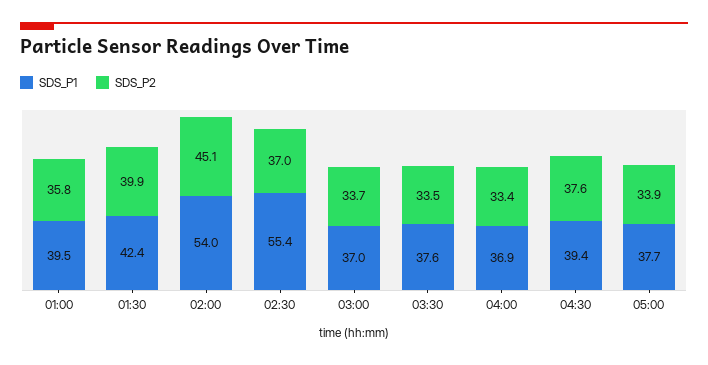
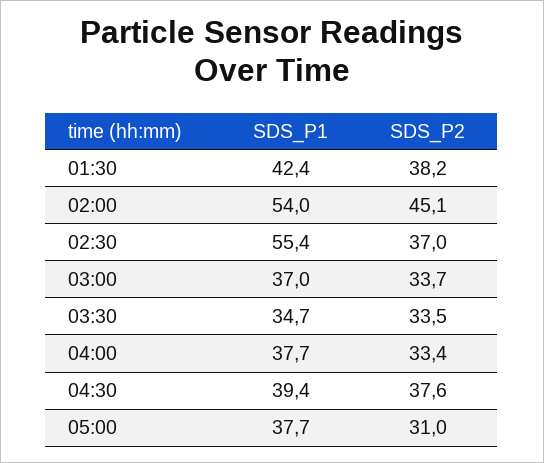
  {
    "SDS_P1": {
-     "01:00": 39.5,
      "01:30": 42.4,
      "02:00": 54,
      "02:30": 55.4,
      "03:00": 37,
-     "03:30": 37.6,
+     "03:30": 34.7,
-     "04:00": 36.9,
+     "04:00": 37.7,
      "04:30": 39.4,
      "05:00": 37.7
    },
    "SDS_P2": {
-     "01:00": 35.8,
-     "01:30": 39.9,
+     "01:30": 38.2,
      "02:00": 45.1,
      "02:30": 37,
      "03:00": 33.7,
      "03:30": 33.5,
      "04:00": 33.4,
      "04:30": 37.6,
-     "05:00": 33.9
+     "05:00": 31
    }
  }

